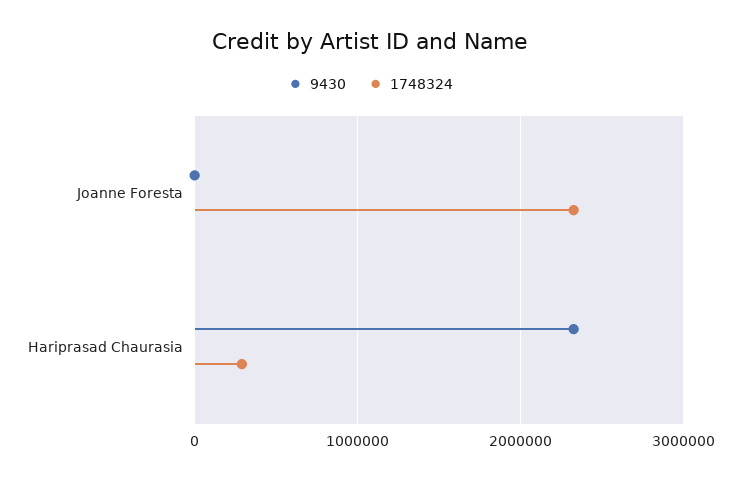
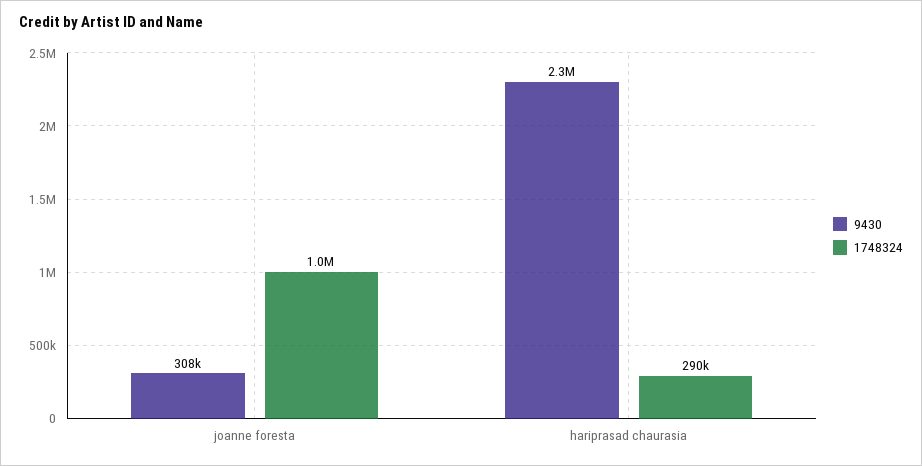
  {
    "9430": {
-     "Joanne Foresta": 0,
+     "Joanne Foresta": 308000,
      "Hariprasad Chaurasia": 2300000
    },
    "1748324": {
-     "Joanne Foresta": 2300000,
+     "Joanne Foresta": 1000000,
      "Hariprasad Chaurasia": 290000
    }
  }

